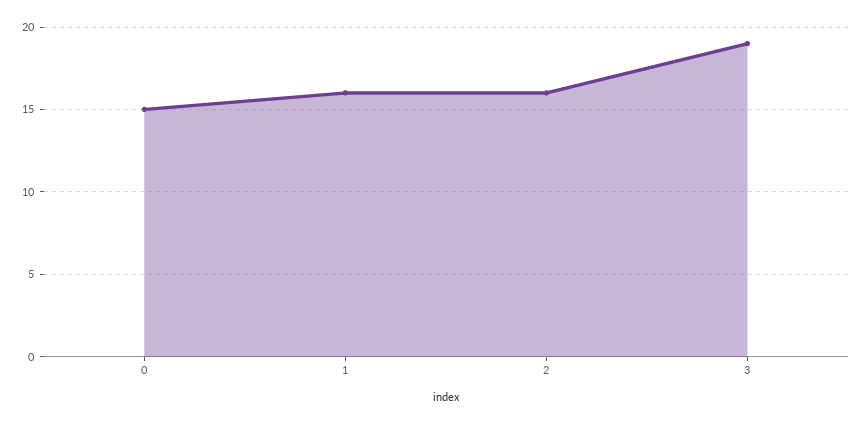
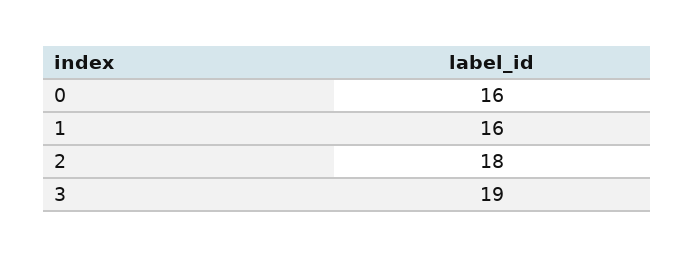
  {
-   "0": 15,
+   "0": 16,
    "1": 16,
-   "2": 16,
+   "2": 18,
    "3": 19
  }

